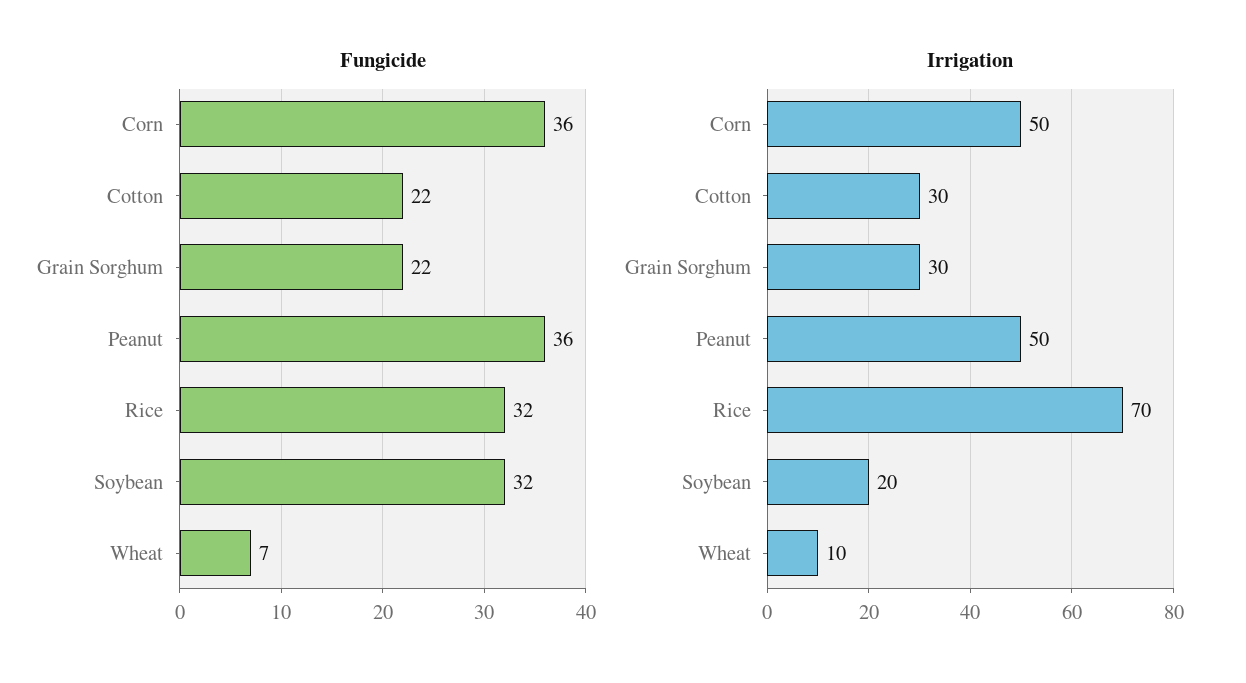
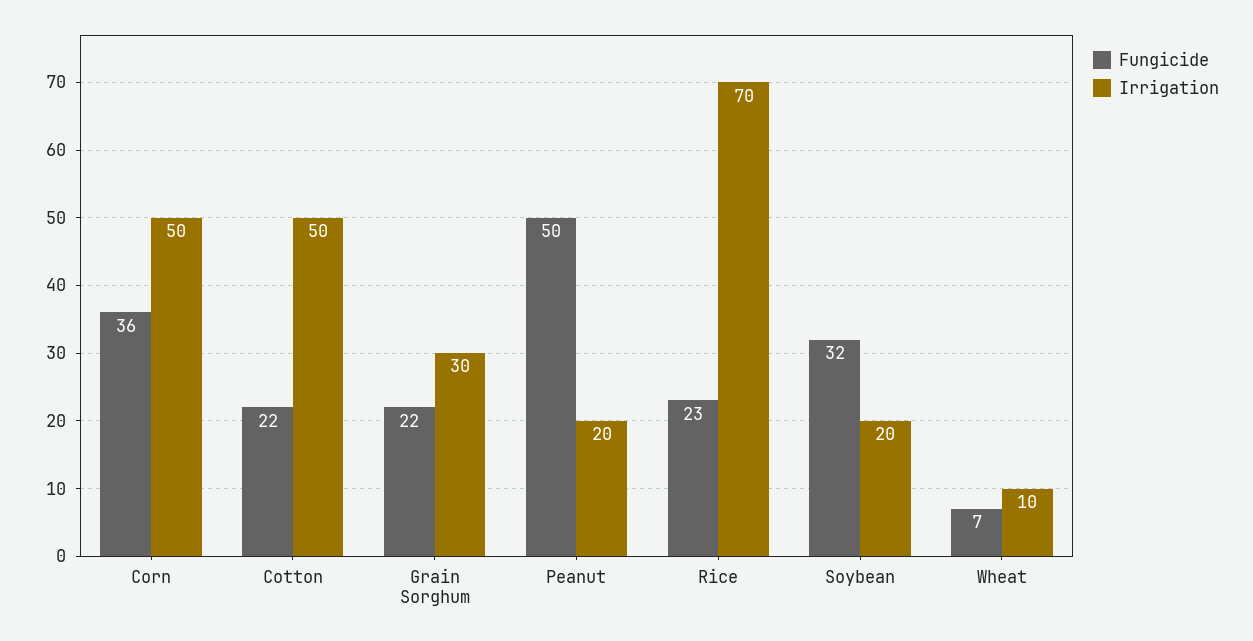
  {
    "Fungicide": {
      "Corn": 36,
      "Cotton": 22,
      "Grain Sorghum": 22,
-     "Peanut": 36,
+     "Peanut": 50,
-     "Rice": 32,
+     "Rice": 23,
      "Soybean": 32,
      "Wheat": 7
    },
    "Irrigation": {
      "Corn": 50,
-     "Cotton": 30,
+     "Cotton": 50,
      "Grain Sorghum": 30,
-     "Peanut": 50,
+     "Peanut": 20,
      "Rice": 70,
      "Soybean": 20,
      "Wheat": 10
    }
  }

